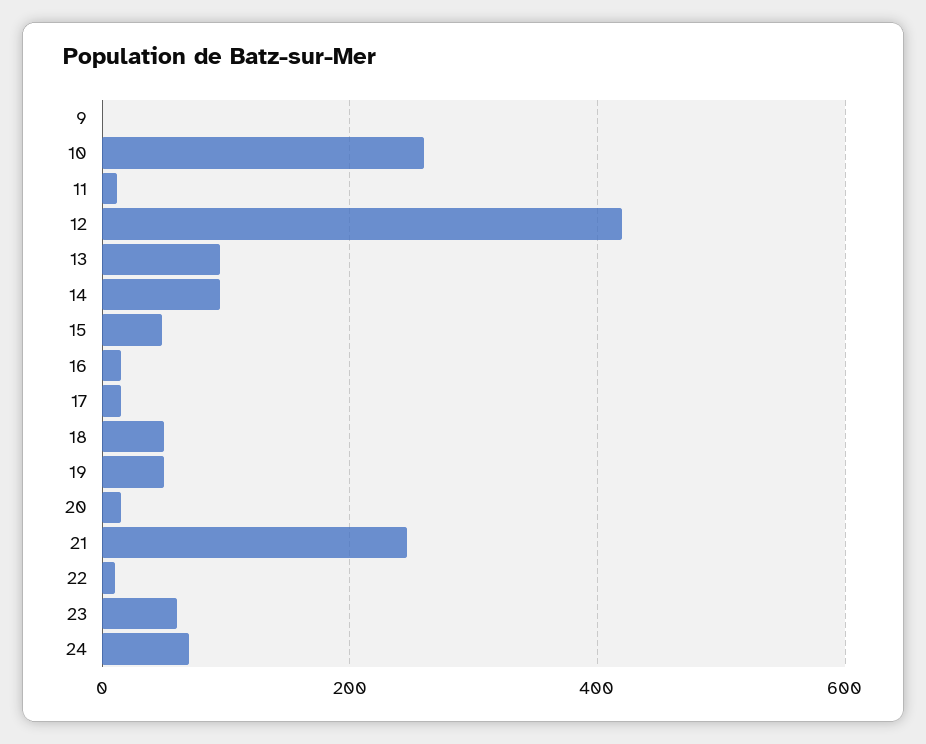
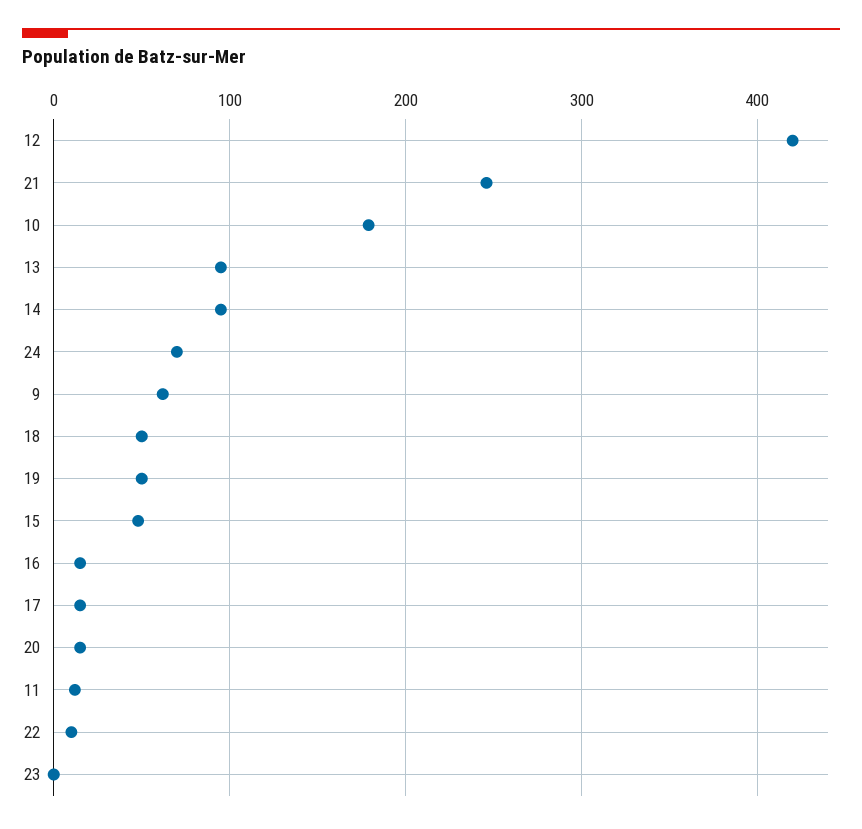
  {
-   "9": 0,
+   "9": 60,
-   "10": 260,
+   "10": 180,
    "11": 10,
    "12": 420,
    "13": 100,
    "14": 100,
    "15": 50,
    "16": 20,
    "17": 20,
    "18": 50,
    "19": 50,
    "20": 20,
    "21": 250,
    "22": 10,
-   "23": 60,
+   "23": 0,
    "24": 70
  }

